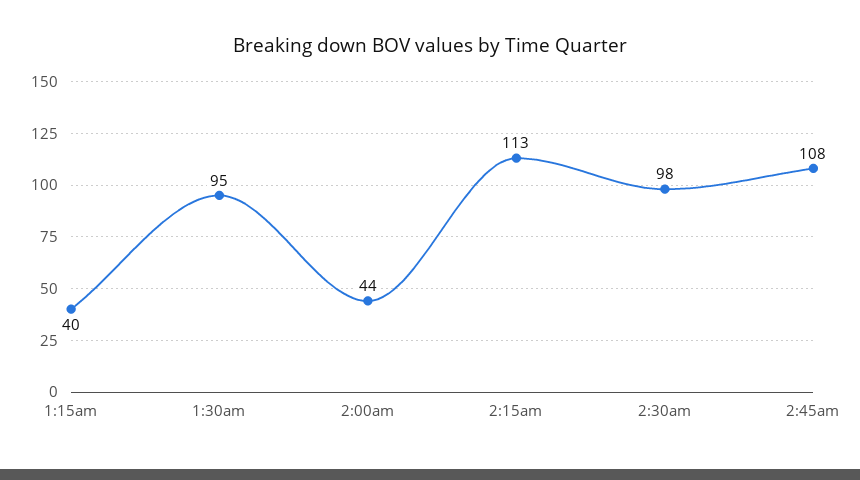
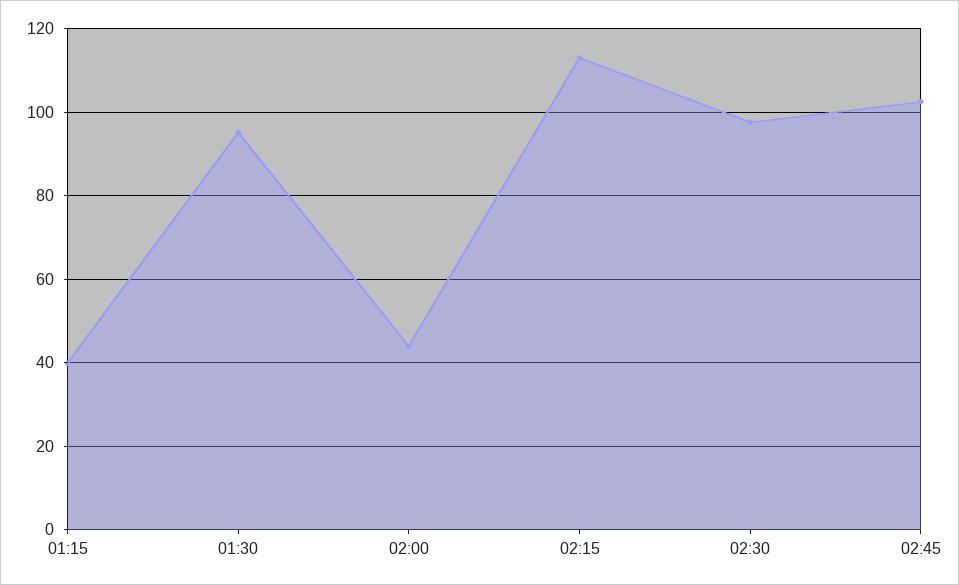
  {
    "1:15am": 40,
    "1:30am": 95,
    "2:00am": 44,
    "2:15am": 113,
    "2:30am": 98,
-   "2:45am": 108
+   "2:45am": 102
  }

